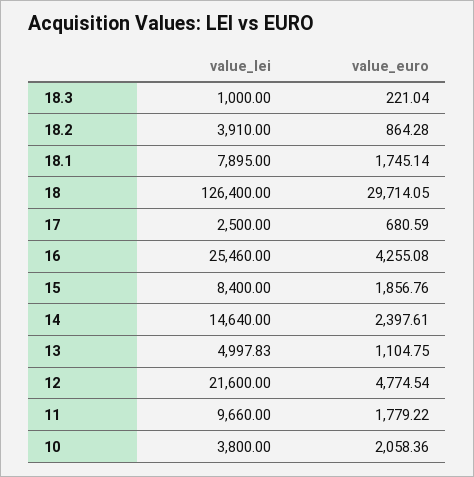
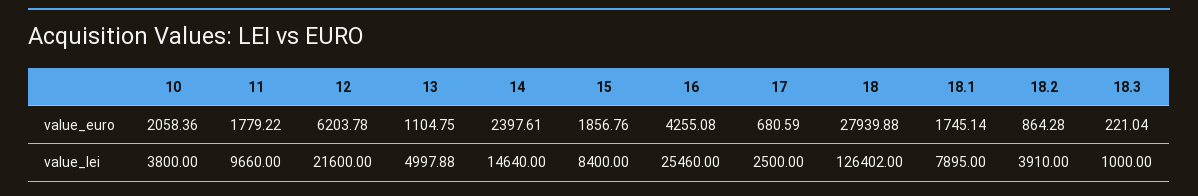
  {
    "value_lei": {
      "18.3": 1000,
      "18.2": 3910,
      "18.1": 7895,
-     "18": 126400,
+     "18": 126402,
      "17": 2500,
      "16": 25460,
      "15": 8400,
      "14": 14640,
-     "13": 4997.83,
+     "13": 4997.88,
      "12": 21600,
      "11": 9660,
      "10": 3800
    },
    "value_euro": {
      "18.3": 221.04,
      "18.2": 864.28,
      "18.1": 1745.14,
-     "18": 29714.05,
+     "18": 27939.88,
      "17": 680.59,
      "16": 4255.08,
      "15": 1856.76,
      "14": 2397.61,
      "13": 1104.75,
-     "12": 4774.54,
+     "12": 6203.78,
      "11": 1779.22,
      "10": 2058.36
    }
  }

